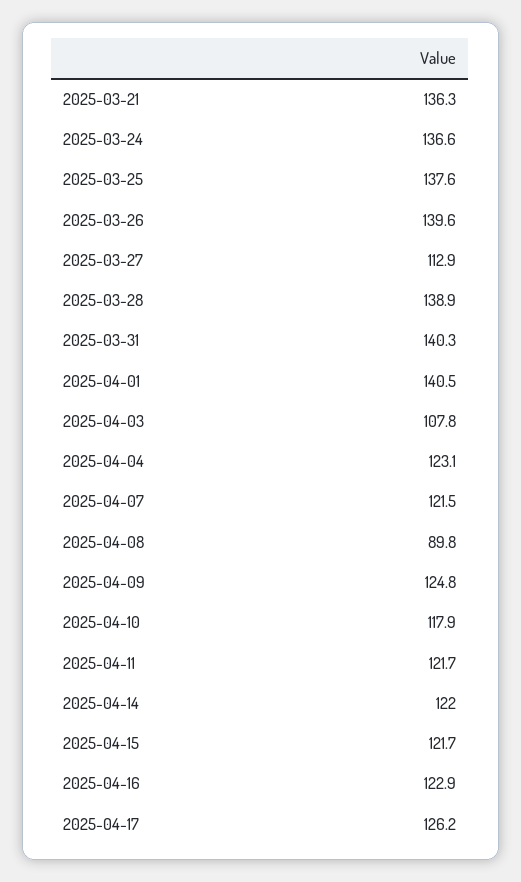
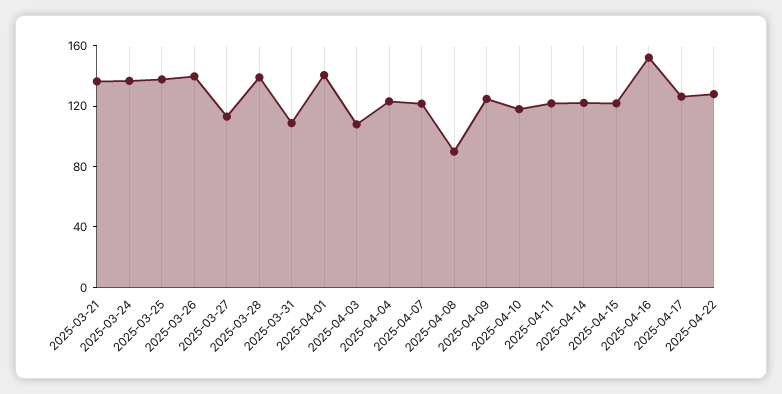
  {
    "2025-03-21": 136.3,
    "2025-03-24": 136.6,
    "2025-03-25": 137.6,
    "2025-03-26": 139.6,
    "2025-03-27": 112.9,
    "2025-03-28": 138.9,
-   "2025-03-31": 140.3,
+   "2025-03-31": 110,
    "2025-04-01": 140.5,
    "2025-04-03": 107.8,
    "2025-04-04": 123.1,
    "2025-04-07": 121.5,
    "2025-04-08": 89.8,
    "2025-04-09": 124.8,
    "2025-04-10": 117.9,
    "2025-04-11": 121.7,
    "2025-04-14": 122,
    "2025-04-15": 121.7,
-   "2025-04-16": 122.9,
+   "2025-04-16": 150,
-   "2025-04-17": 126.2
+   "2025-04-17": 126.2,
+   "2025-04-22": 130
  }

